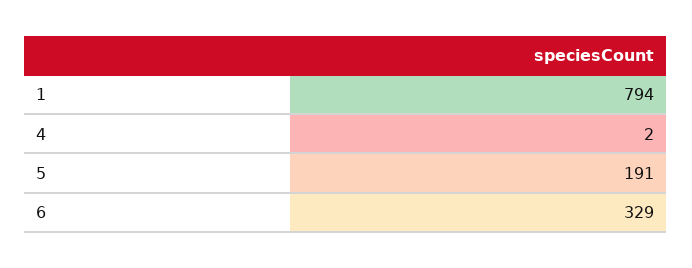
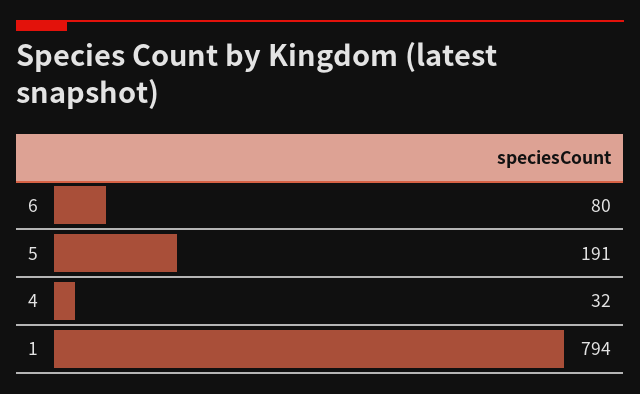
  {
    "1": 794,
-   "4": 2,
+   "4": 32,
    "5": 191,
-   "6": 329
+   "6": 80
  }

